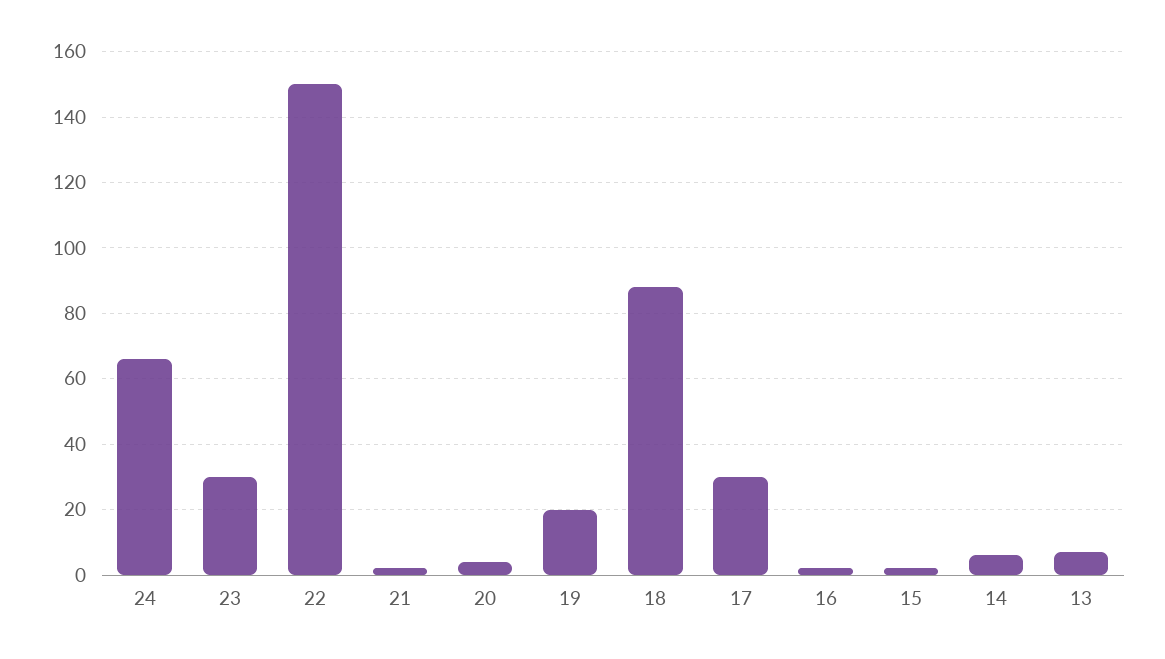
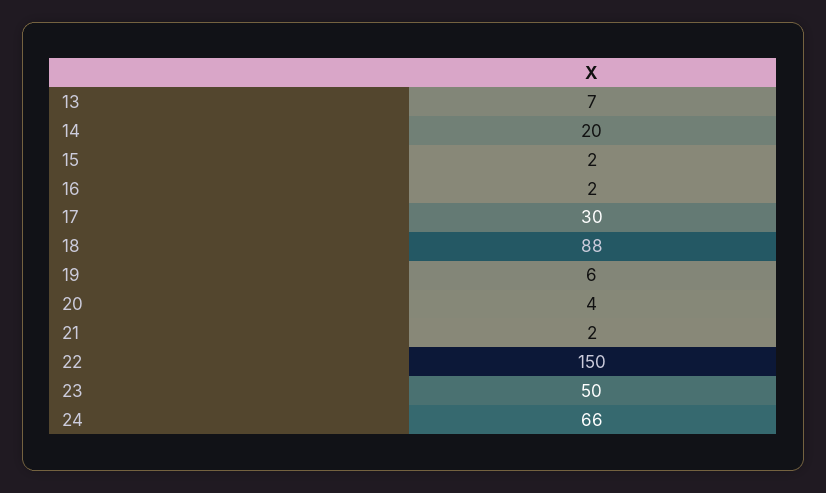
  {
    "24": 66,
-   "23": 30,
+   "23": 50,
    "22": 150,
    "21": 2,
    "20": 4,
-   "19": 20,
+   "19": 6,
    "18": 88,
    "17": 30,
    "16": 2,
    "15": 2,
-   "14": 5,
+   "14": 20,
    "13": 7
  }

